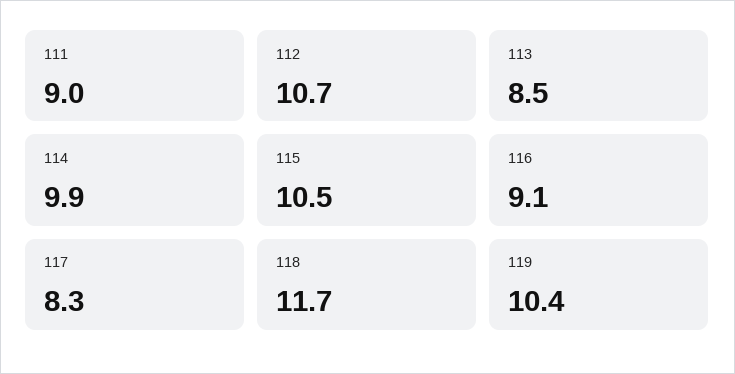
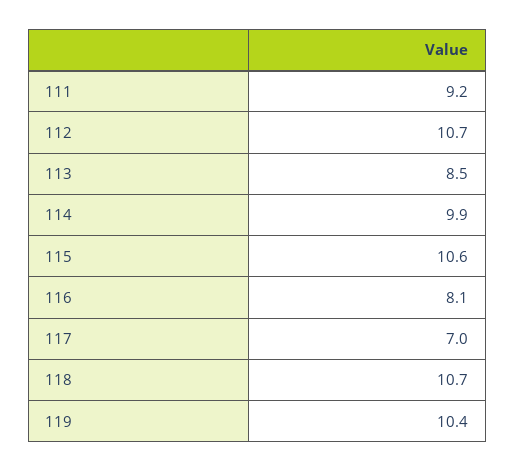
  {
-   "111": 9,
+   "111": 9.2,
    "112": 10.7,
    "113": 8.5,
    "114": 9.9,
-   "115": 10.5,
+   "115": 10.6,
-   "116": 9.1,
+   "116": 8.1,
-   "117": 8.3,
+   "117": 7,
-   "118": 11.7,
+   "118": 10.7,
    "119": 10.4
  }

